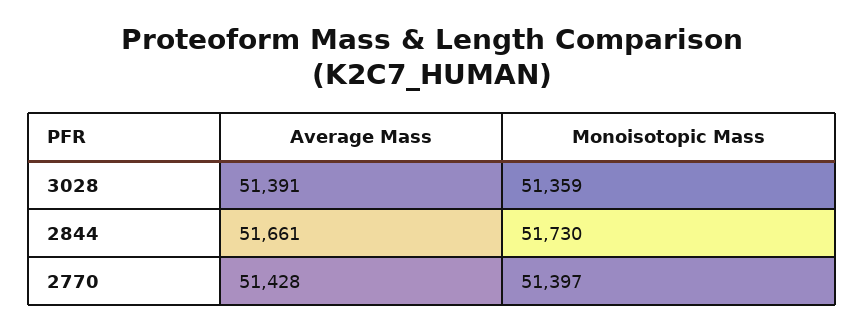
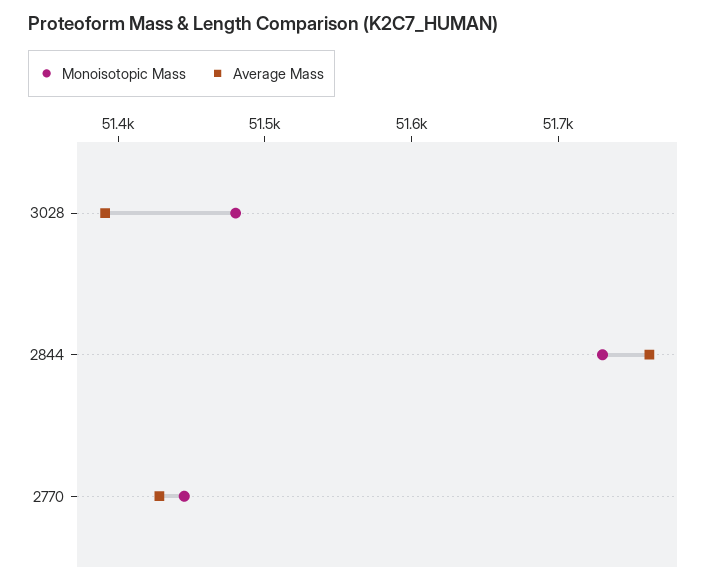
  {
    "Average Mass": {
      "3028": 51391,
-     "2844": 51661,
+     "2844": 51760,
      "2770": 51428
    },
    "Monoisotopic Mass": {
-     "3028": 51359,
+     "3028": 51480,
      "2844": 51730,
-     "2770": 51397
+     "2770": 51440
    }
  }

